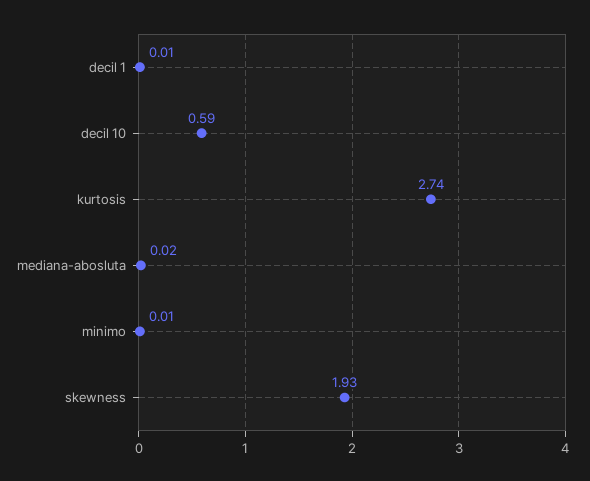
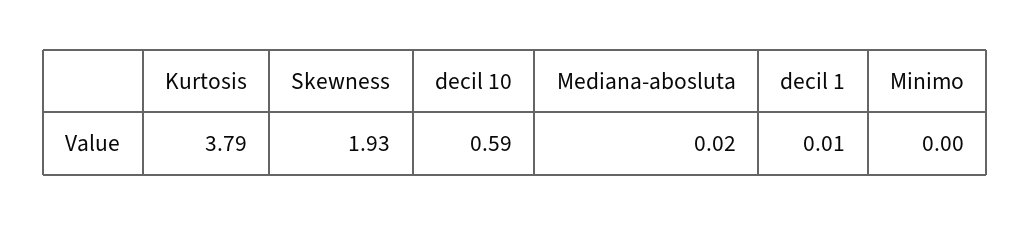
  {
    "decil 1": 0.01,
    "decil 10": 0.59,
-   "kurtosis": 2.74,
+   "kurtosis": 3.79,
    "mediana-abosluta": 0.02,
-   "minimo": 0.01,
+   "minimo": 0,
    "skewness": 1.93
  }

